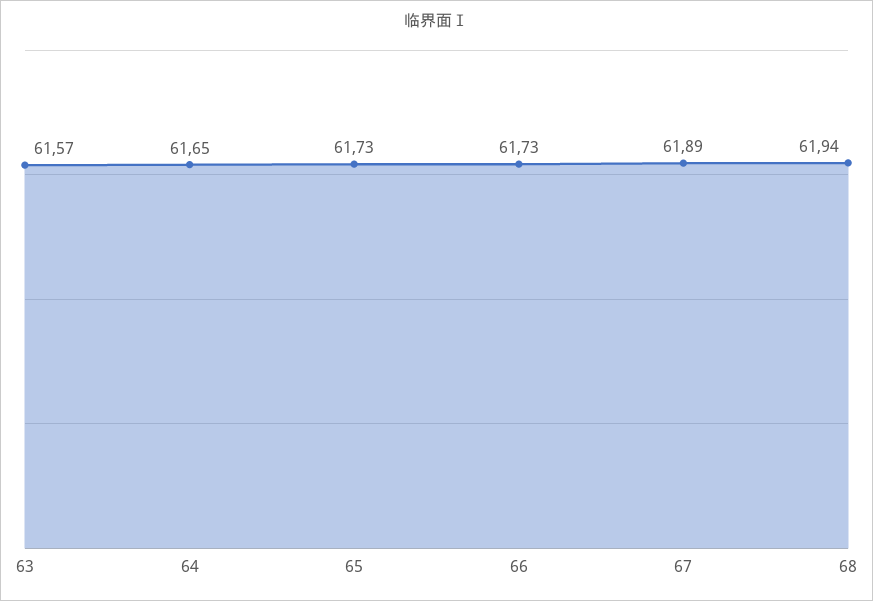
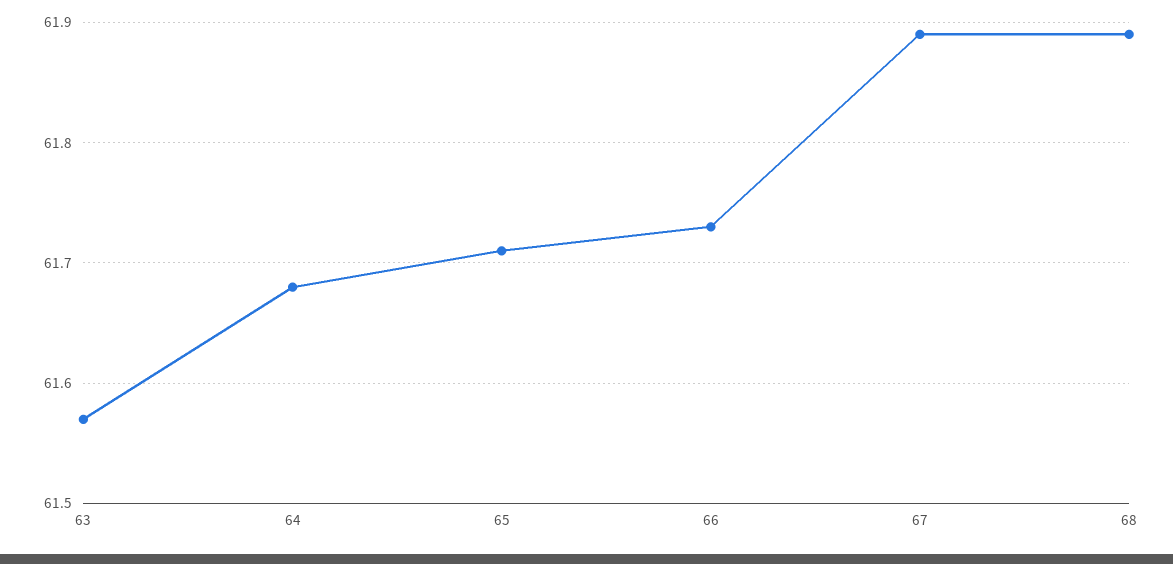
  {
    "63": 61.57,
-   "64": 61.65,
+   "64": 61.68,
-   "65": 61.73,
+   "65": 61.71,
    "66": 61.73,
    "67": 61.89,
-   "68": 61.94
+   "68": 61.89
  }

